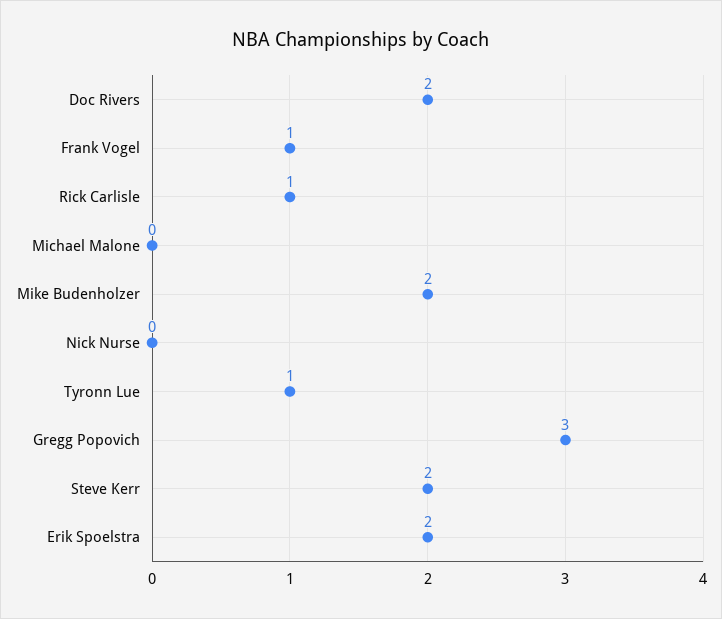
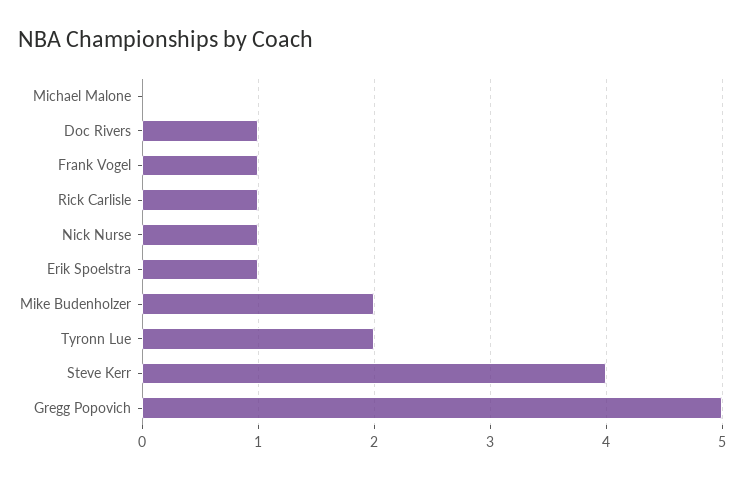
  {
-   "Doc Rivers": 2,
+   "Doc Rivers": 1,
    "Frank Vogel": 1,
    "Rick Carlisle": 1,
    "Michael Malone": 0,
    "Mike Budenholzer": 2,
-   "Nick Nurse": 0,
+   "Nick Nurse": 1,
-   "Tyronn Lue": 1,
+   "Tyronn Lue": 2,
-   "Gregg Popovich": 3,
+   "Gregg Popovich": 5,
-   "Steve Kerr": 2,
+   "Steve Kerr": 4,
-   "Erik Spoelstra": 2
+   "Erik Spoelstra": 1
  }

